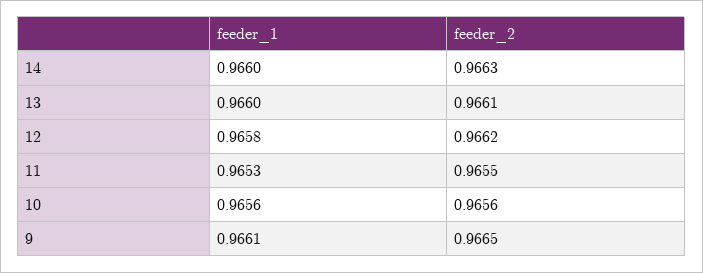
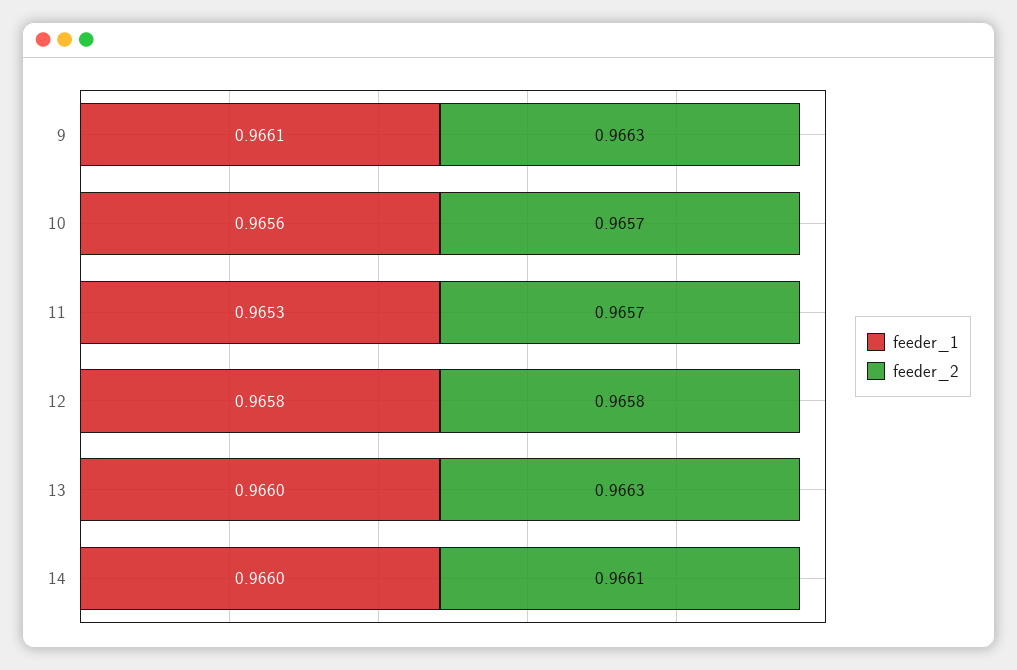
  {
    "feeder_1": {
      "14": 0.966,
      "13": 0.966,
      "12": 0.9658,
      "11": 0.9653,
      "10": 0.9656,
      "9": 0.9661
    },
    "feeder_2": {
-     "14": 0.9663,
+     "14": 0.9661,
-     "13": 0.9661,
+     "13": 0.9663,
-     "12": 0.9662,
+     "12": 0.9658,
-     "11": 0.9655,
+     "11": 0.9657,
-     "10": 0.9656,
+     "10": 0.9657,
-     "9": 0.9665
+     "9": 0.9663
    }
  }

